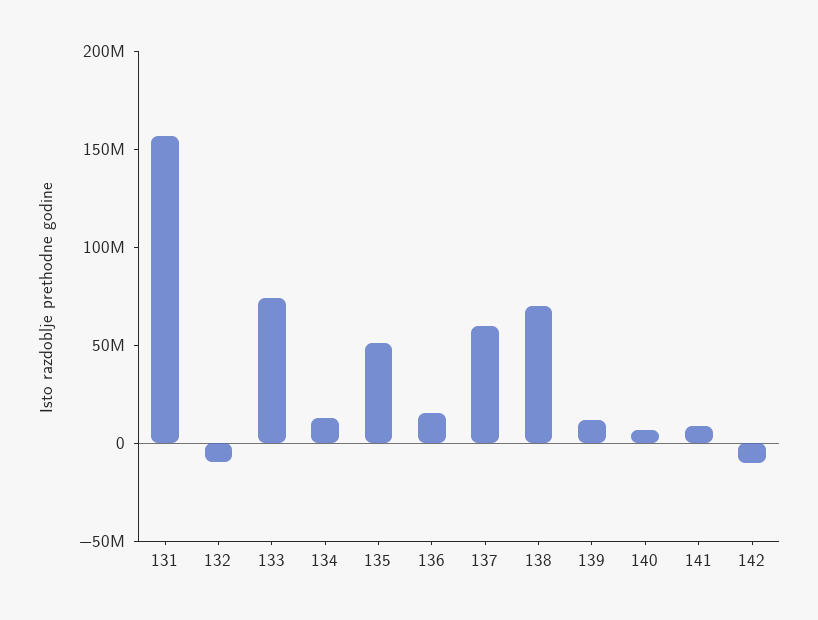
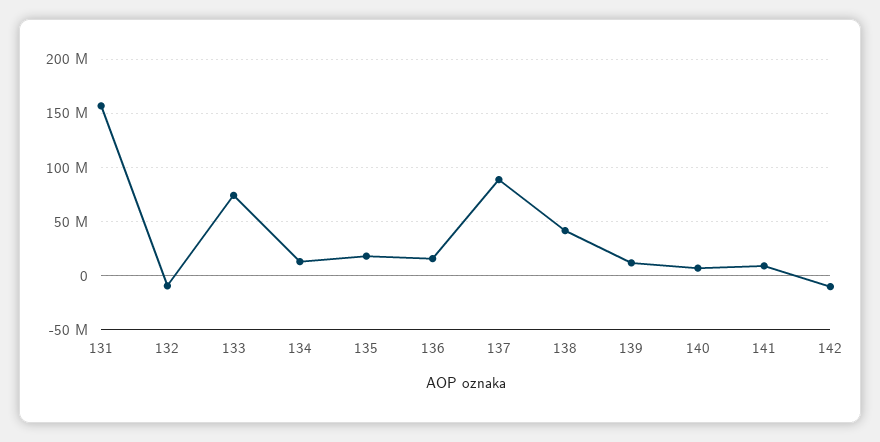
  {
    "131": 160000000,
    "132": -10000000,
    "133": 70000000,
    "134": 10000000,
-   "135": 50000000,
+   "135": 20000000,
    "136": 20000000,
-   "137": 60000000,
+   "137": 90000000,
-   "138": 70000000,
+   "138": 40000000,
    "139": 10000000,
    "140": 10000000,
    "141": 10000000,
    "142": -10000000
  }

